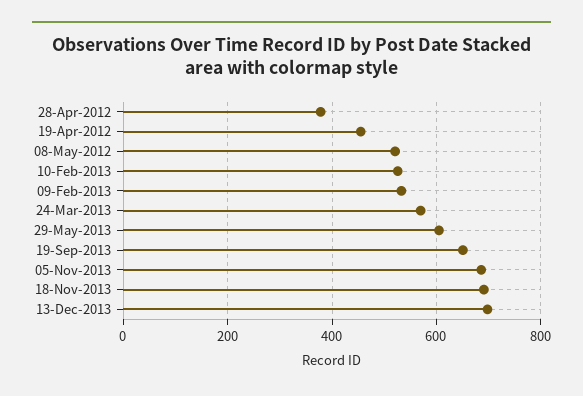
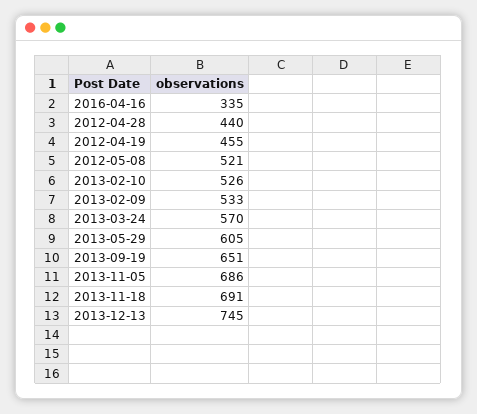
  {
-   "28-Apr-2012": 380,
+   "28-Apr-2012": 440,
    "19-Apr-2012": 455,
    "08-May-2012": 521,
    "10-Feb-2013": 526,
    "09-Feb-2013": 533,
    "24-Mar-2013": 570,
    "29-May-2013": 605,
    "19-Sep-2013": 651,
    "05-Nov-2013": 686,
    "18-Nov-2013": 691,
-   "13-Dec-2013": 700
+   "13-Dec-2013": 745,
+   "2016-04-16": 335
  }

